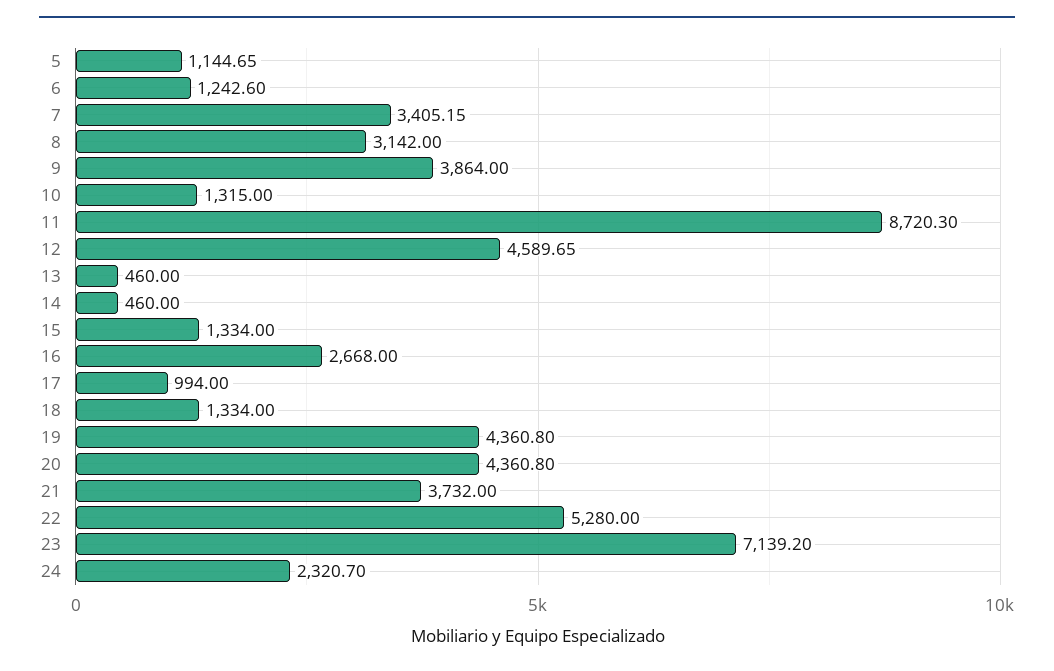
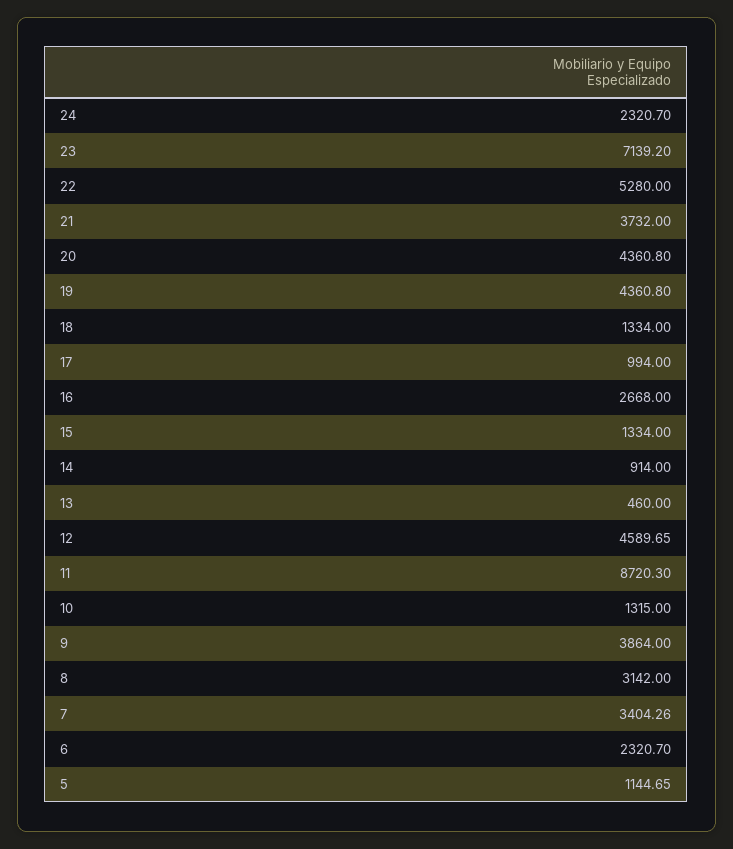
  {
    "5": 1144.65,
-   "6": 1242.6,
+   "6": 2320.7,
-   "7": 3405.15,
+   "7": 3404.26,
    "8": 3142,
    "9": 3864,
    "10": 1315,
    "11": 8720.3,
    "12": 4589.65,
    "13": 460,
-   "14": 460,
+   "14": 914,
    "15": 1334,
    "16": 2668,
    "17": 994,
    "18": 1334,
    "19": 4360.8,
    "20": 4360.8,
    "21": 3732,
    "22": 5280,
    "23": 7139.2,
    "24": 2320.7
  }

